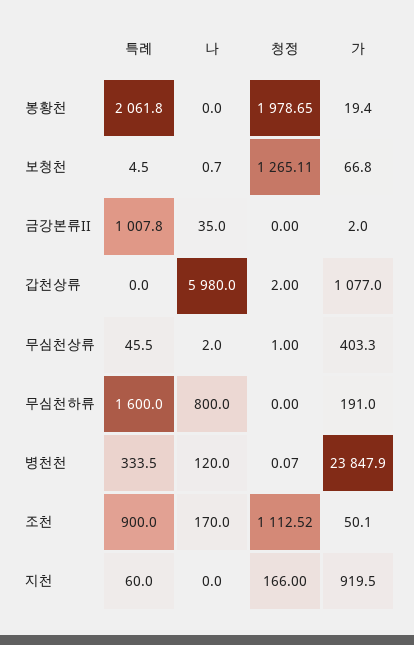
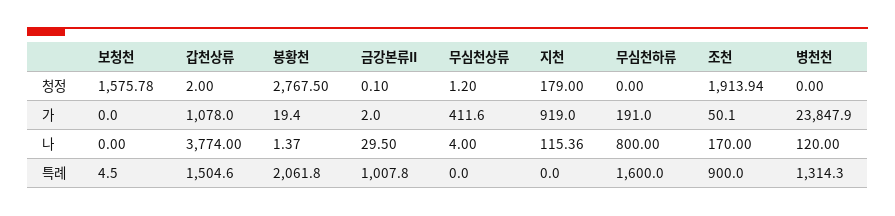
  {
    "특례": {
      "봉황천": 2061.8,
      "보청천": 4.5,
      "금강본류II": 1007.8,
-     "갑천상류": 0,
+     "갑천상류": 1504.6,
-     "무심천상류": 45.5,
+     "무심천상류": 0,
      "무심천하류": 1600,
-     "병천천": 333.5,
+     "병천천": 1314.3,
      "조천": 900,
-     "지천": 60
+     "지천": 0
    },
    "나": {
-     "봉황천": 0,
+     "봉황천": 1.37,
-     "보청천": 0.7,
+     "보청천": 0,
-     "금강본류II": 35,
+     "금강본류II": 29.5,
-     "갑천상류": 5980,
+     "갑천상류": 3774,
-     "무심천상류": 2,
+     "무심천상류": 4,
      "무심천하류": 800,
      "병천천": 120,
      "조천": 170,
-     "지천": 0
+     "지천": 115.36
    },
    "청정": {
-     "봉황천": 1978.65,
+     "봉황천": 2767.5,
-     "보청천": 1265.11,
+     "보청천": 1575.78,
-     "금강본류II": 0,
+     "금강본류II": 0.1,
      "갑천상류": 2,
-     "무심천상류": 1,
+     "무심천상류": 1.2,
      "무심천하류": 0,
-     "병천천": 0.07,
+     "병천천": 0,
-     "조천": 1112.52,
+     "조천": 1913.94,
-     "지천": 166
+     "지천": 179
    },
    "가": {
      "봉황천": 19.4,
-     "보청천": 66.8,
+     "보청천": 0,
      "금강본류II": 2,
-     "갑천상류": 1077,
+     "갑천상류": 1078,
-     "무심천상류": 403.3,
+     "무심천상류": 411.6,
      "무심천하류": 191,
      "병천천": 23847.9,
      "조천": 50.1,
-     "지천": 919.5
+     "지천": 919
    }
  }

